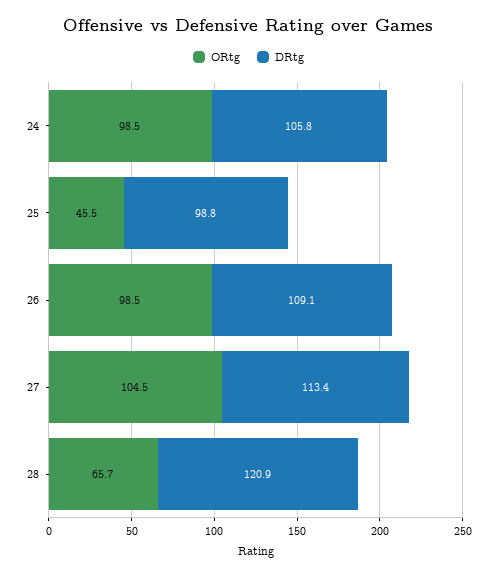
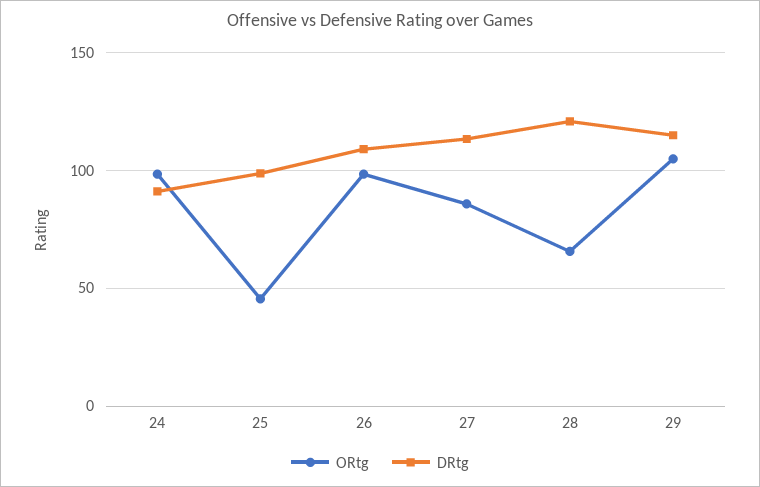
  {
    "ORtg": {
      "24": 98.5,
      "25": 45.5,
      "26": 98.5,
-     "27": 104.5,
+     "27": 85,
-     "28": 65.7
+     "28": 65.7,
+     "29": 105
    },
    "DRtg": {
-     "24": 105.8,
+     "24": 90,
      "25": 98.8,
      "26": 109.1,
      "27": 113.4,
-     "28": 120.9
+     "28": 120.9,
+     "29": 115
    }
  }

